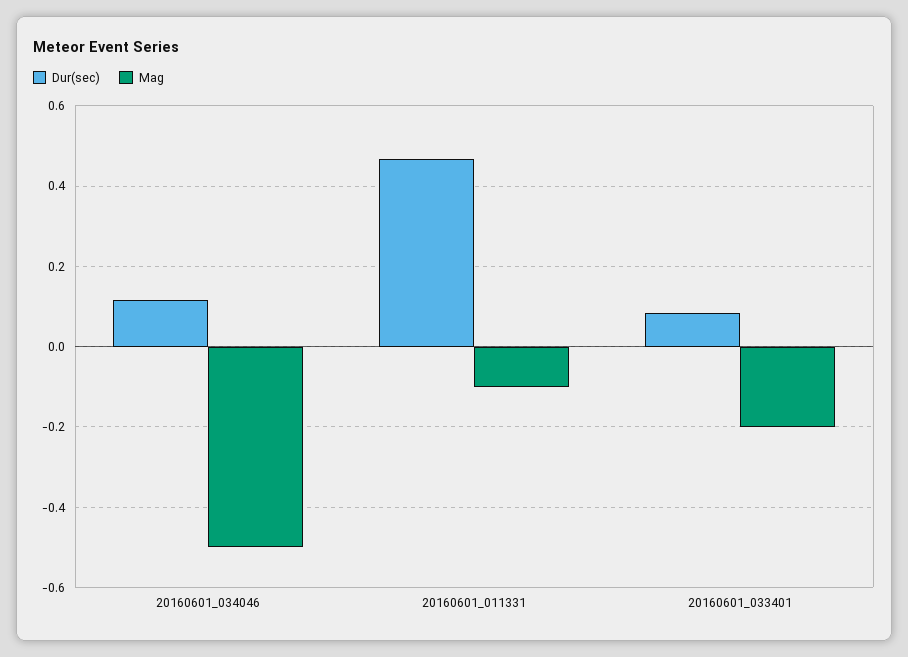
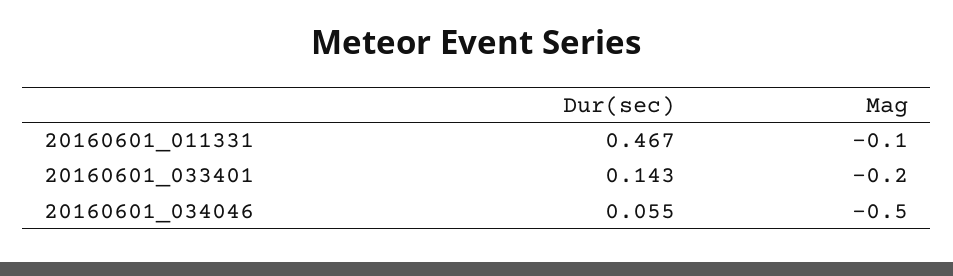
  {
    "Dur(sec)": {
-     "20160601_034046": 0.12,
+     "20160601_034046": 0.055,
      "20160601_011331": 0.467,
-     "20160601_033401": 0.08
+     "20160601_033401": 0.143
    },
    "Mag": {
      "20160601_034046": -0.5,
      "20160601_011331": -0.1,
      "20160601_033401": -0.2
    }
  }

